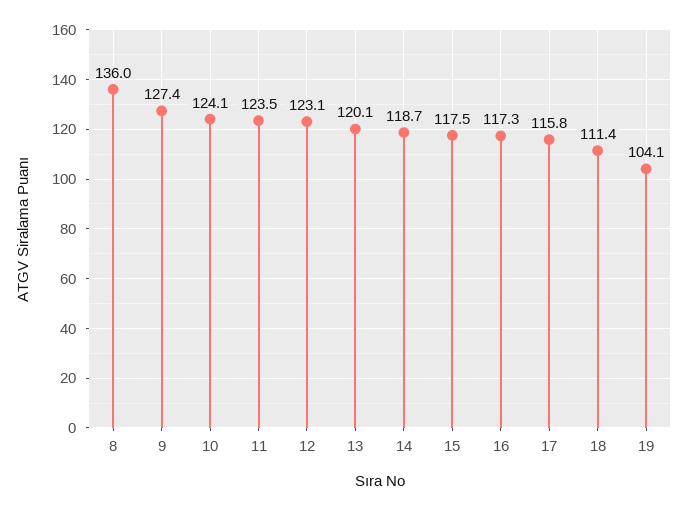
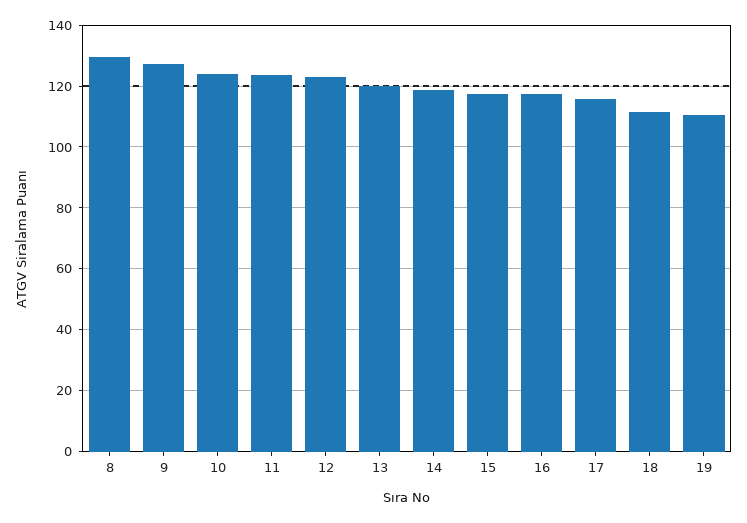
  {
-   "8": 136,
+   "8": 130,
    "9": 127.4,
    "10": 124.1,
    "11": 123.5,
    "12": 123.1,
    "13": 120.1,
    "14": 118.7,
    "15": 117.5,
    "16": 117.3,
    "17": 115.8,
    "18": 111.4,
-   "19": 104.1
+   "19": 110
  }

